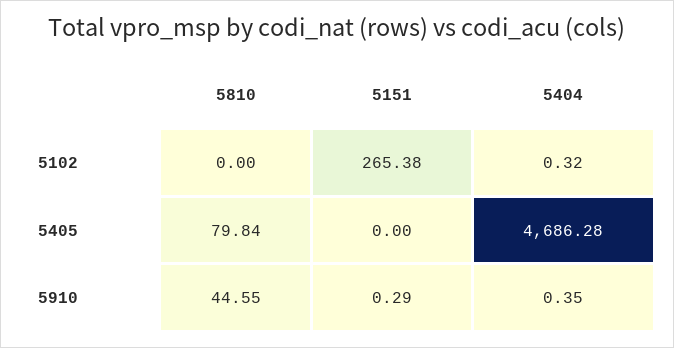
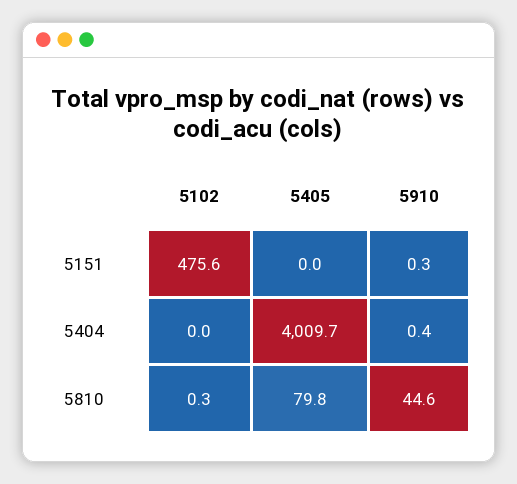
  {
    "5810": {
-     "5102": 0,
+     "5102": 0.3,
      "5405": 79.84,
      "5910": 44.55
    },
    "5151": {
-     "5102": 265.38,
+     "5102": 475.6,
      "5405": 0,
      "5910": 0.29
    },
    "5404": {
-     "5102": 0.32,
+     "5102": 0,
-     "5405": 4686.28,
+     "5405": 4009.7,
      "5910": 0.35
    }
  }

